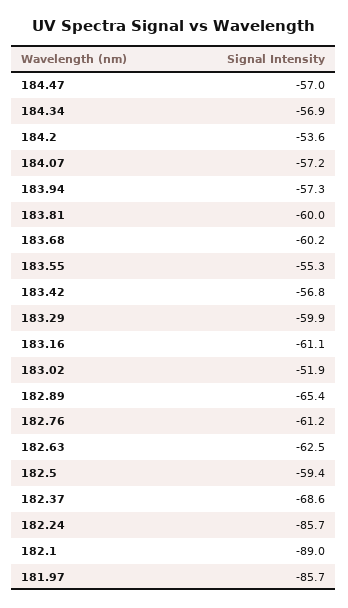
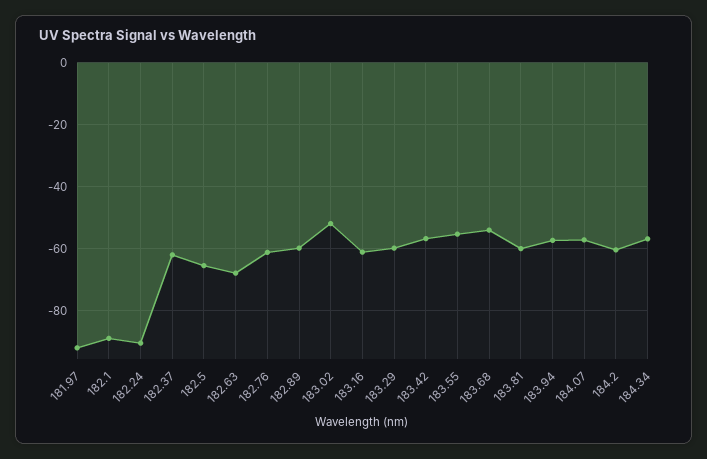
  {
-   "184.47": -57,
    "184.34": -56.9,
-   "184.2": -53.6,
+   "184.2": -60,
    "184.07": -57.2,
    "183.94": -57.3,
    "183.81": -60,
-   "183.68": -60.2,
+   "183.68": -54,
    "183.55": -55.3,
    "183.42": -56.8,
    "183.29": -59.9,
    "183.16": -61.1,
    "183.02": -51.9,
-   "182.89": -65.4,
+   "182.89": -60,
    "182.76": -61.2,
-   "182.63": -62.5,
+   "182.63": -68,
-   "182.5": -59.4,
+   "182.5": -66,
-   "182.37": -68.6,
+   "182.37": -62,
-   "182.24": -85.7,
+   "182.24": -90,
    "182.1": -89,
-   "181.97": -85.7
+   "181.97": -92
  }

